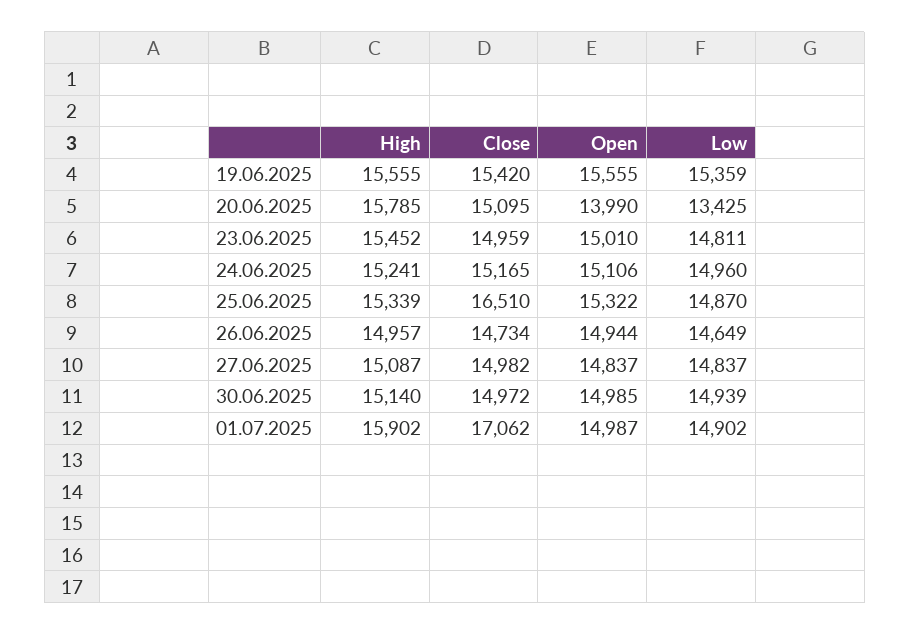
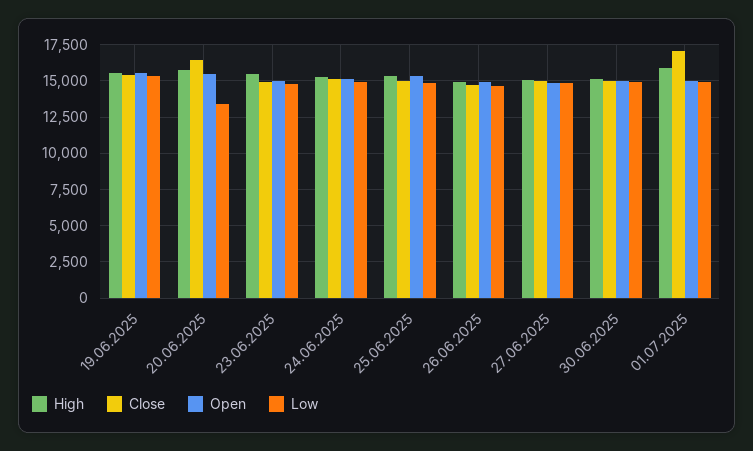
  {
    "High": {
      "19.06.2025": 15555,
      "20.06.2025": 15785,
      "23.06.2025": 15452,
      "24.06.2025": 15241,
      "25.06.2025": 15339,
      "26.06.2025": 14957,
      "27.06.2025": 15087,
      "30.06.2025": 15140,
      "01.07.2025": 15902
    },
    "Close": {
      "19.06.2025": 15420,
-     "20.06.2025": 15095,
+     "20.06.2025": 16500,
      "23.06.2025": 14959,
      "24.06.2025": 15165,
-     "25.06.2025": 16510,
+     "25.06.2025": 15000,
      "26.06.2025": 14734,
      "27.06.2025": 14982,
      "30.06.2025": 14972,
      "01.07.2025": 17062
    },
    "Open": {
      "19.06.2025": 15555,
-     "20.06.2025": 13990,
+     "20.06.2025": 15500,
      "23.06.2025": 15010,
      "24.06.2025": 15106,
      "25.06.2025": 15322,
      "26.06.2025": 14944,
      "27.06.2025": 14837,
      "30.06.2025": 14985,
      "01.07.2025": 14987
    },
    "Low": {
      "19.06.2025": 15359,
      "20.06.2025": 13425,
      "23.06.2025": 14811,
      "24.06.2025": 14960,
      "25.06.2025": 14870,
      "26.06.2025": 14649,
      "27.06.2025": 14837,
      "30.06.2025": 14939,
      "01.07.2025": 14902
    }
  }

